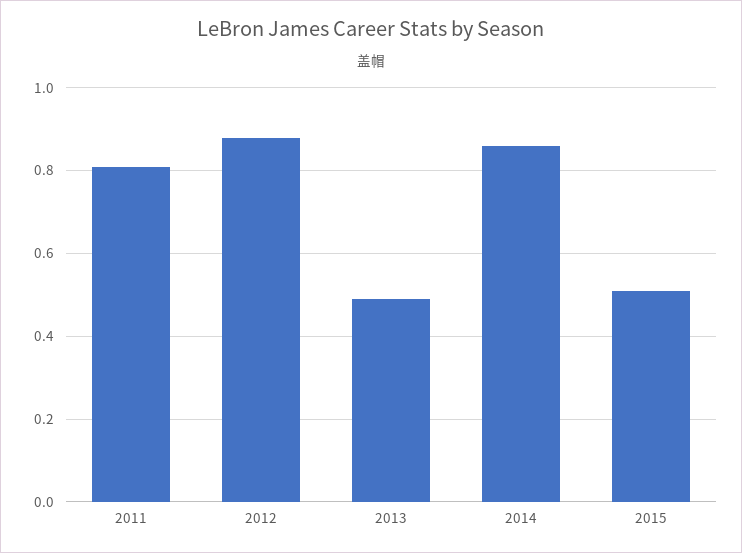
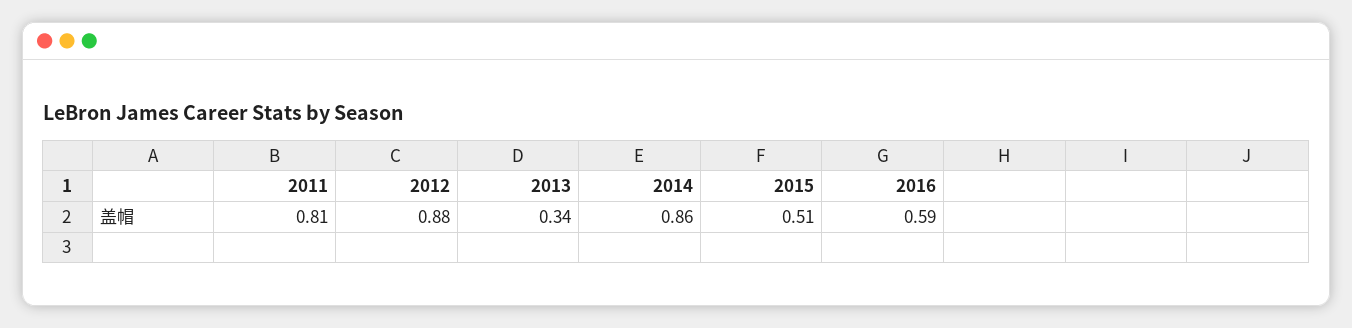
  {
    "2011": 0.81,
    "2012": 0.88,
-   "2013": 0.5,
+   "2013": 0.34,
    "2014": 0.86,
-   "2015": 0.51
+   "2015": 0.51,
+   "2016": 0.59
  }

